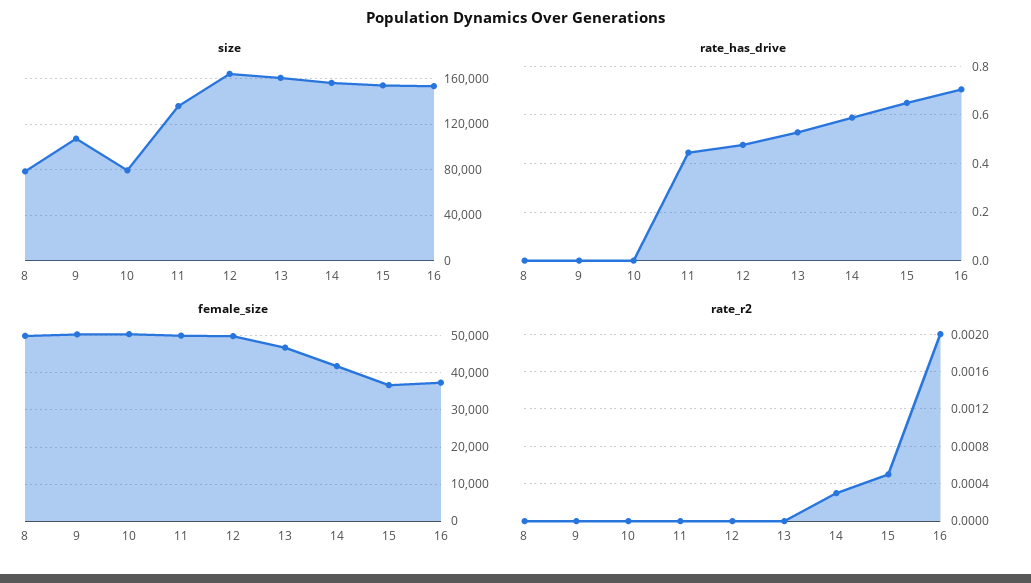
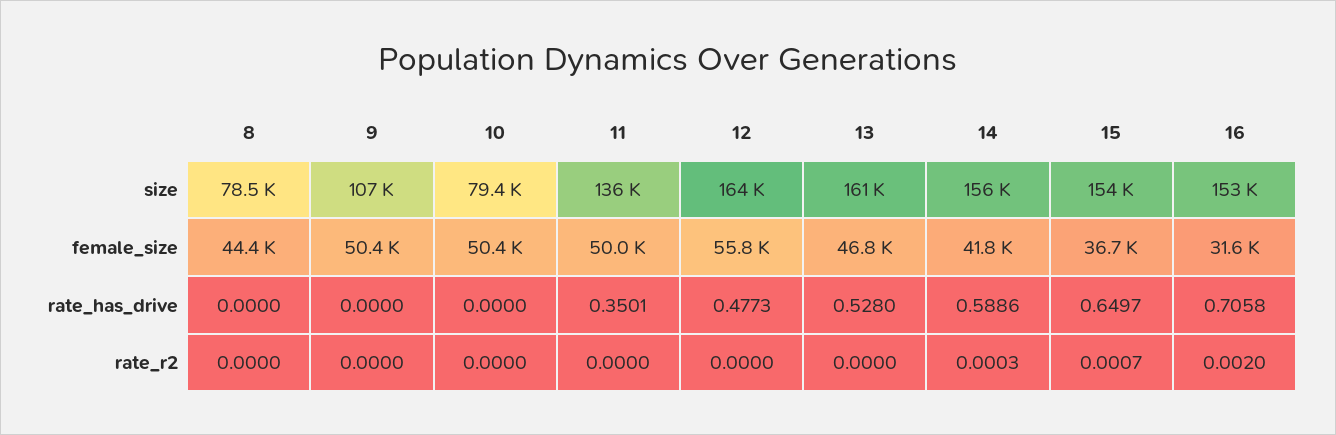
  {
    "size": {
      "8": 78500,
      "9": 107000,
      "10": 79400,
      "11": 136000,
      "12": 164000,
      "13": 161000,
      "14": 156000,
      "15": 154000,
      "16": 153000
    },
    "rate_has_drive": {
      "8": 0,
      "9": 0,
      "10": 0,
-     "11": 0.45,
+     "11": 0.3501,
      "12": 0.4773,
      "13": 0.528,
      "14": 0.5886,
      "15": 0.6497,
      "16": 0.7058
    },
    "female_size": {
-     "8": 50000,
+     "8": 44400,
      "9": 50400,
      "10": 50400,
      "11": 50000,
-     "12": 50000,
+     "12": 55800,
      "13": 46800,
      "14": 41800,
      "15": 36700,
-     "16": 38000
+     "16": 31600
    },
    "rate_r2": {
      "8": 0,
      "9": 0,
      "10": 0,
      "11": 0,
      "12": 0,
      "13": 0,
      "14": 0.0003,
-     "15": 0.0005,
+     "15": 0.0007,
      "16": 0.002
    }
  }

